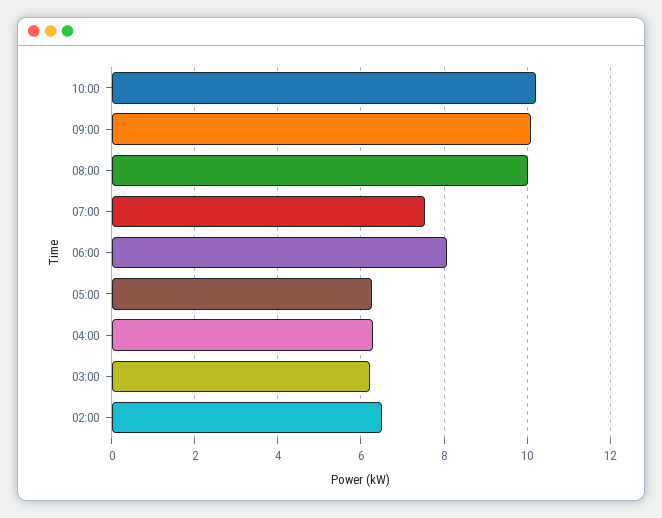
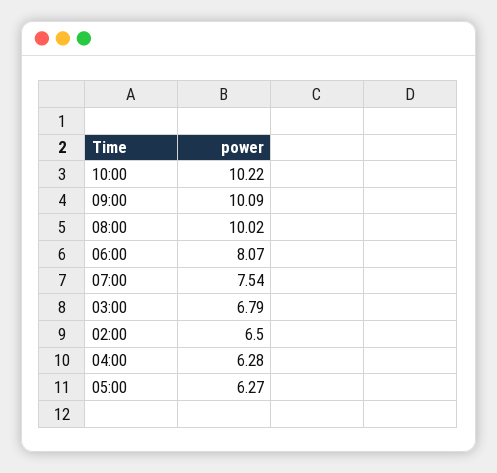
  {
    "10:00": 10.22,
    "09:00": 10.09,
    "08:00": 10.02,
    "07:00": 7.54,
    "06:00": 8.07,
    "05:00": 6.27,
    "04:00": 6.28,
-   "03:00": 6.2,
+   "03:00": 6.79,
    "02:00": 6.5
  }

